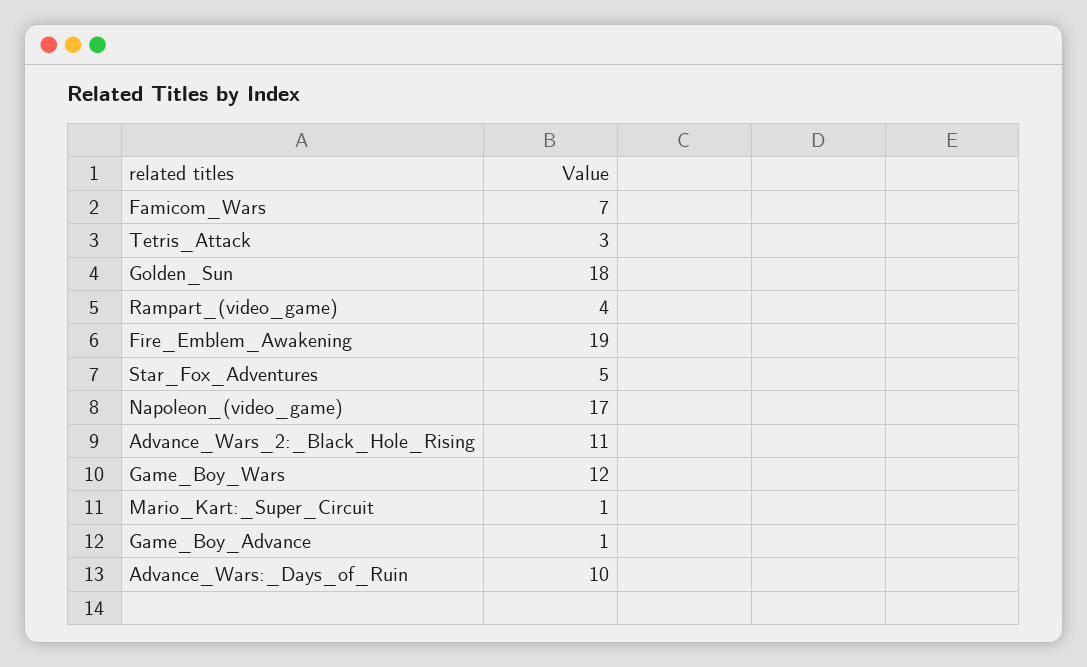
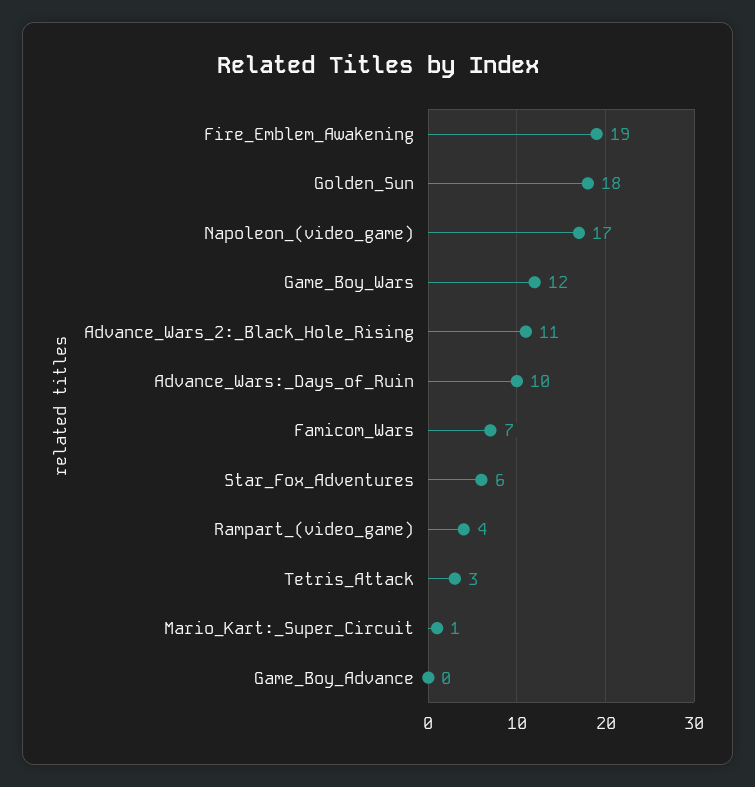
  {
    "Famicom_Wars": 7,
    "Tetris_Attack": 3,
    "Golden_Sun": 18,
    "Rampart_(video_game)": 4,
    "Fire_Emblem_Awakening": 19,
-   "Star_Fox_Adventures": 5,
+   "Star_Fox_Adventures": 6,
    "Napoleon_(video_game)": 17,
    "Advance_Wars_2:_Black_Hole_Rising": 11,
    "Game_Boy_Wars": 12,
    "Mario_Kart:_Super_Circuit": 1,
-   "Game_Boy_Advance": 1,
+   "Game_Boy_Advance": 0,
    "Advance_Wars:_Days_of_Ruin": 10
  }

